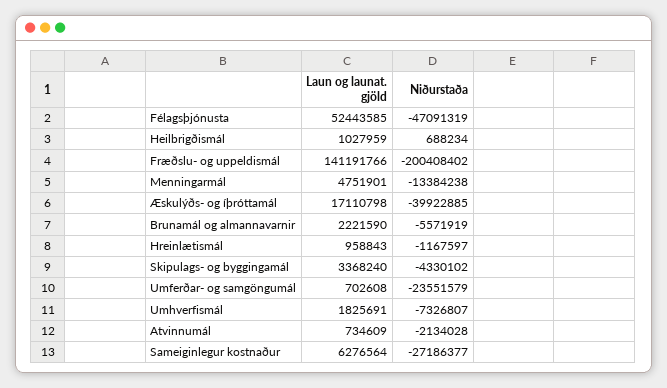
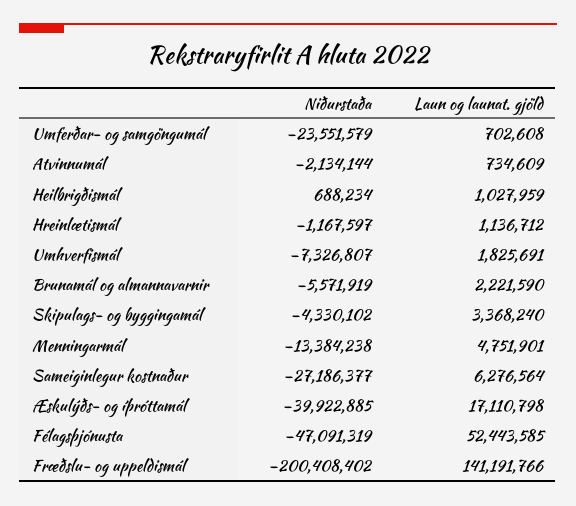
  {
    "Laun og launat. gjöld": {
      "Félagsþjónusta": 52443585,
      "Heilbrigðismál": 1027959,
      "Fræðslu- og uppeldismál": 141191766,
      "Menningarmál": 4751901,
      "Æskulýðs- og íþróttamál": 17110798,
      "Brunamál og almannavarnir": 2221590,
-     "Hreinlætismál": 958843,
+     "Hreinlætismál": 1136712,
      "Skipulags- og byggingamál": 3368240,
      "Umferðar- og samgöngumál": 702608,
      "Umhverfismál": 1825691,
      "Atvinnumál": 734609,
      "Sameiginlegur kostnaður": 6276564
    },
    "Niðurstaða": {
      "Félagsþjónusta": -47091319,
      "Heilbrigðismál": 688234,
      "Fræðslu- og uppeldismál": -200408402,
      "Menningarmál": -13384238,
      "Æskulýðs- og íþróttamál": -39922885,
      "Brunamál og almannavarnir": -5571919,
      "Hreinlætismál": -1167597,
      "Skipulags- og byggingamál": -4330102,
      "Umferðar- og samgöngumál": -23551579,
      "Umhverfismál": -7326807,
-     "Atvinnumál": -2134028,
+     "Atvinnumál": -2134144,
      "Sameiginlegur kostnaður": -27186377
    }
  }

